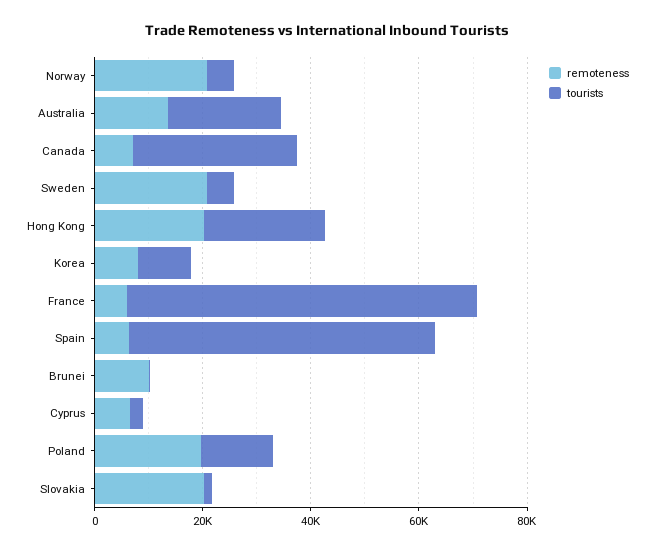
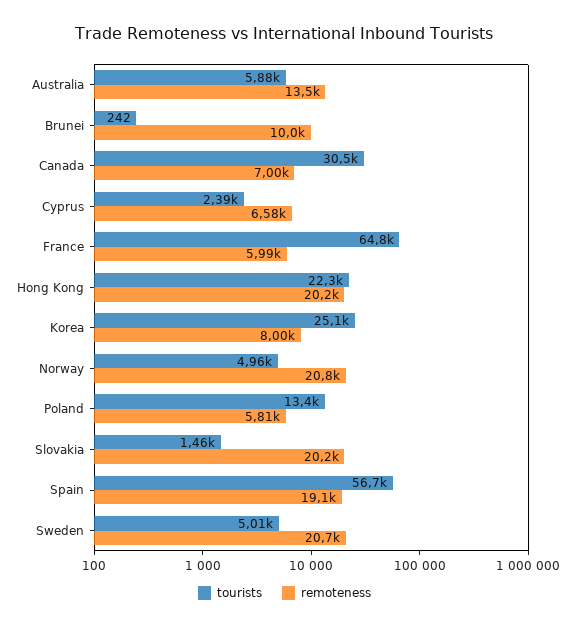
  {
    "remoteness": {
      "Norway": 20800,
      "Australia": 13500,
      "Canada": 7000,
      "Sweden": 20700,
      "Hong Kong": 20200,
      "Korea": 8000,
      "France": 5990,
-     "Spain": 5000,
+     "Spain": 19100,
      "Brunei": 10000,
      "Cyprus": 6580,
-     "Poland": 20000,
+     "Poland": 5810,
      "Slovakia": 20200
    },
    "tourists": {
      "Norway": 4960,
-     "Australia": 20000,
+     "Australia": 5880,
      "Canada": 30500,
      "Sweden": 5010,
      "Hong Kong": 22300,
-     "Korea": 10000,
+     "Korea": 25100,
      "France": 64800,
      "Spain": 56700,
      "Brunei": 242,
      "Cyprus": 2390,
      "Poland": 13400,
      "Slovakia": 1460
    }
  }

